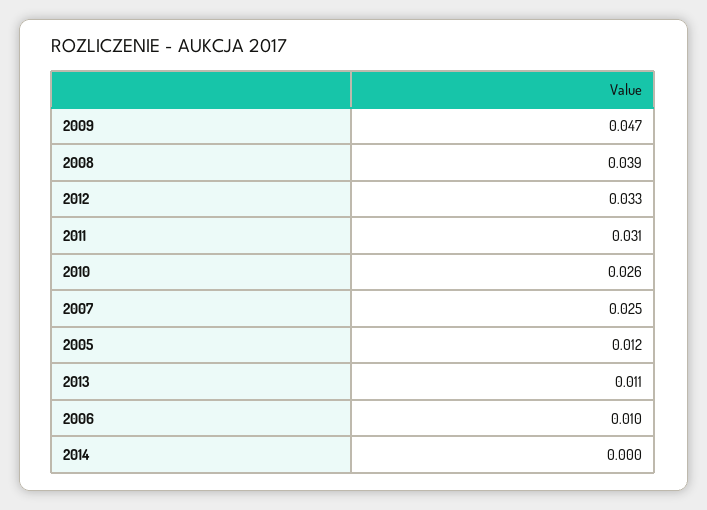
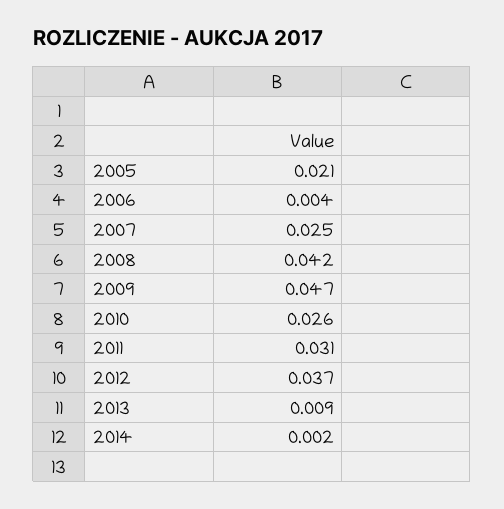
  {
    "2009": 0.047,
-   "2008": 0.039,
+   "2008": 0.042,
-   "2012": 0.033,
+   "2012": 0.037,
    "2011": 0.031,
    "2010": 0.026,
    "2007": 0.025,
-   "2005": 0.012,
+   "2005": 0.021,
-   "2013": 0.011,
+   "2013": 0.009,
-   "2006": 0.01,
+   "2006": 0.004,
-   "2014": 0
+   "2014": 0.002
  }

